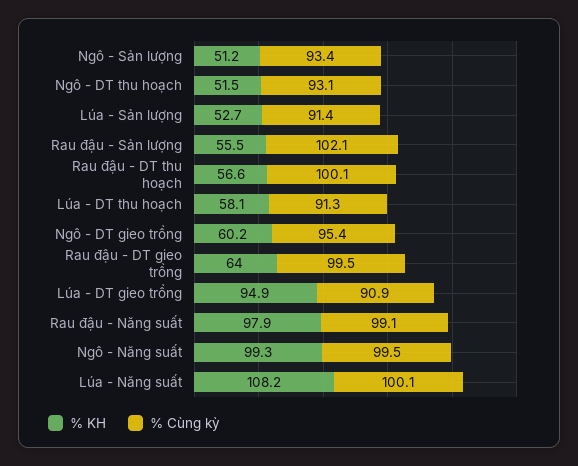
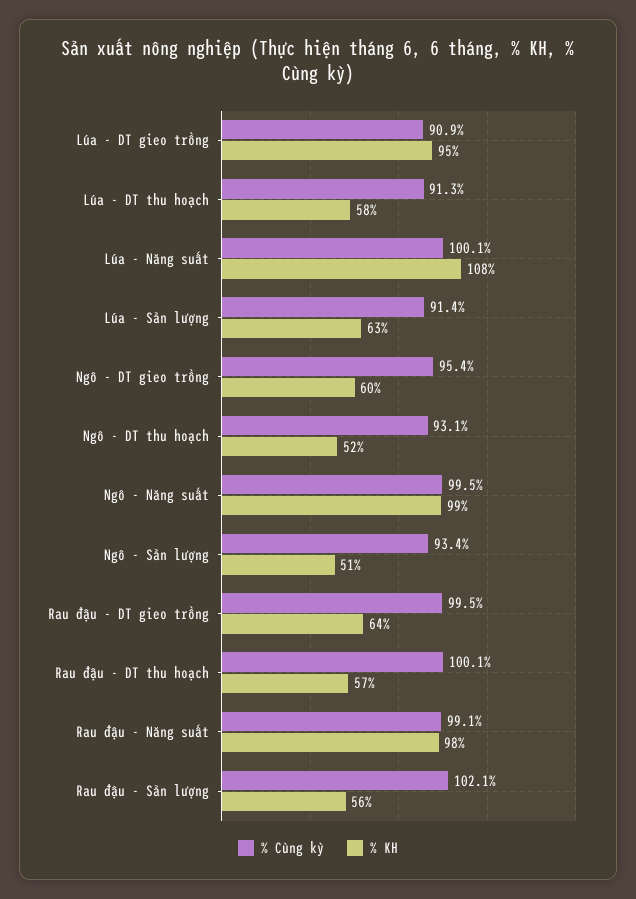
  {
    "% KH": {
      "Ngô - Sản lượng": 51.2,
      "Ngô - DT thu hoạch": 51.5,
-     "Lúa - Sản lượng": 52.7,
+     "Lúa - Sản lượng": 63,
      "Rau đậu - Sản lượng": 55.5,
      "Rau đậu - DT thu hoạch": 56.6,
      "Lúa - DT thu hoạch": 58.1,
      "Ngô - DT gieo trồng": 60.2,
      "Rau đậu - DT gieo trồng": 64,
      "Lúa - DT gieo trồng": 94.9,
      "Rau đậu - Năng suất": 97.9,
      "Ngô - Năng suất": 99.3,
      "Lúa - Năng suất": 108.2
    },
    "% Cùng kỳ": {
      "Ngô - Sản lượng": 93.4,
      "Ngô - DT thu hoạch": 93.1,
      "Lúa - Sản lượng": 91.4,
      "Rau đậu - Sản lượng": 102.1,
      "Rau đậu - DT thu hoạch": 100.1,
      "Lúa - DT thu hoạch": 91.3,
      "Ngô - DT gieo trồng": 95.4,
      "Rau đậu - DT gieo trồng": 99.5,
      "Lúa - DT gieo trồng": 90.9,
      "Rau đậu - Năng suất": 99.1,
      "Ngô - Năng suất": 99.5,
      "Lúa - Năng suất": 100.1
    }
  }

